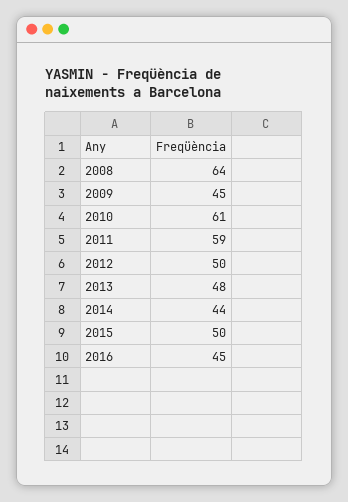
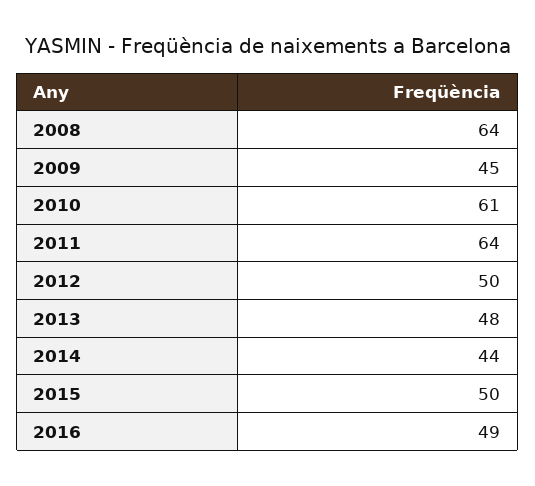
  {
    "2008": 64,
    "2009": 45,
    "2010": 61,
-   "2011": 59,
+   "2011": 64,
    "2012": 50,
    "2013": 48,
    "2014": 44,
    "2015": 50,
-   "2016": 45
+   "2016": 49
  }

